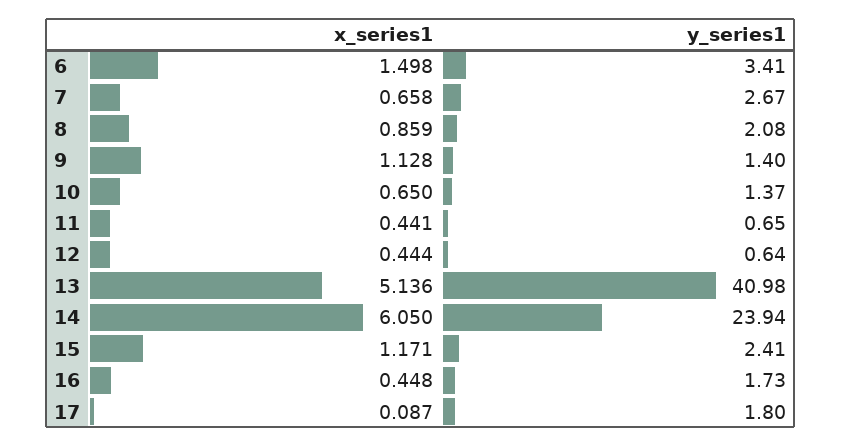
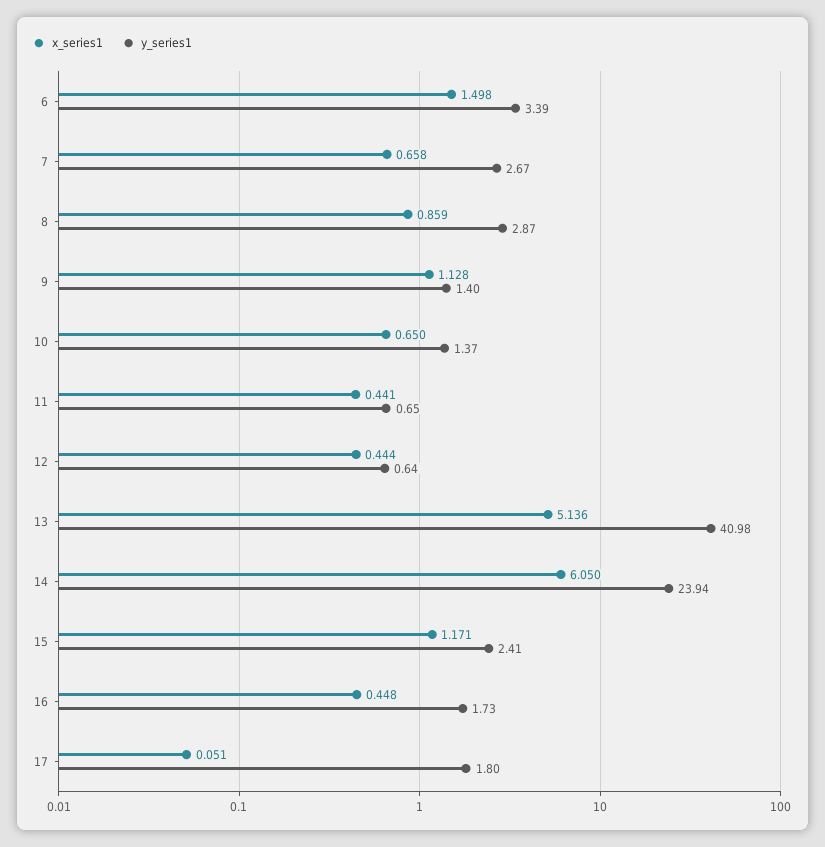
  {
    "x_series1": {
      "6": 1.498,
      "7": 0.658,
      "8": 0.859,
      "9": 1.128,
      "10": 0.65,
      "11": 0.441,
      "12": 0.444,
      "13": 5.136,
      "14": 6.05,
      "15": 1.171,
      "16": 0.448,
-     "17": 0.087
+     "17": 0.051
    },
    "y_series1": {
-     "6": 3.41,
+     "6": 3.39,
      "7": 2.67,
-     "8": 2.08,
+     "8": 2.87,
      "9": 1.4,
      "10": 1.37,
      "11": 0.65,
      "12": 0.64,
      "13": 40.98,
      "14": 23.94,
      "15": 2.41,
      "16": 1.73,
      "17": 1.8
    }
  }

